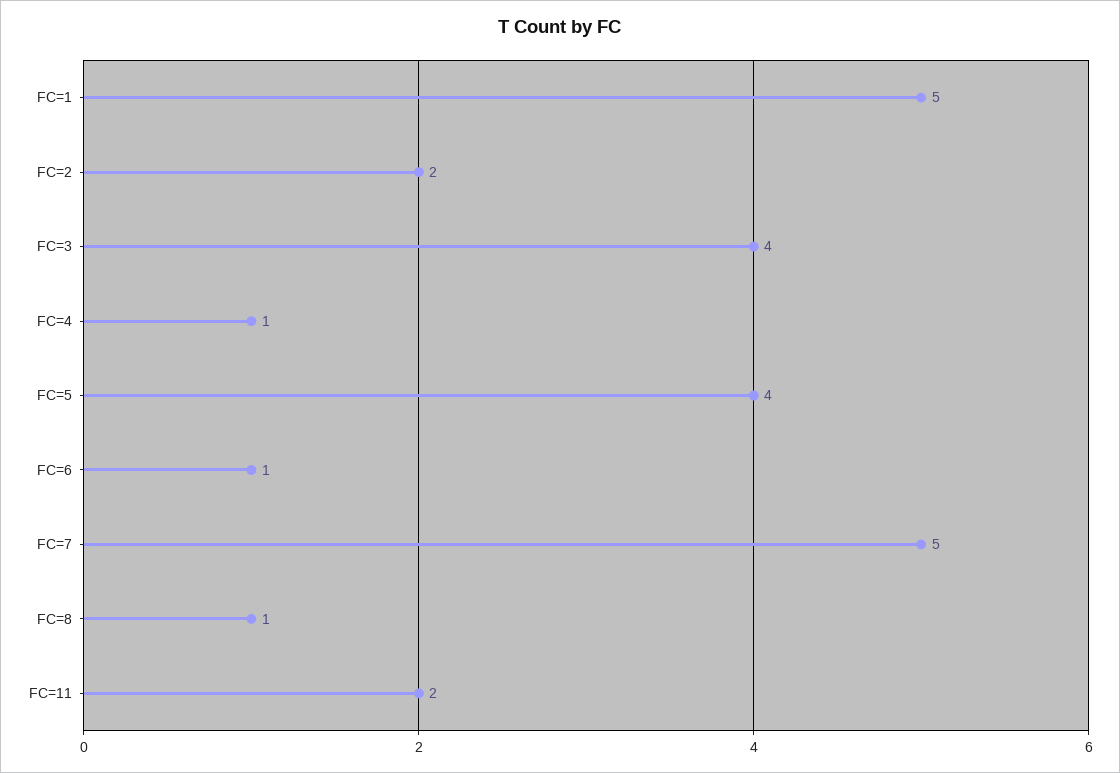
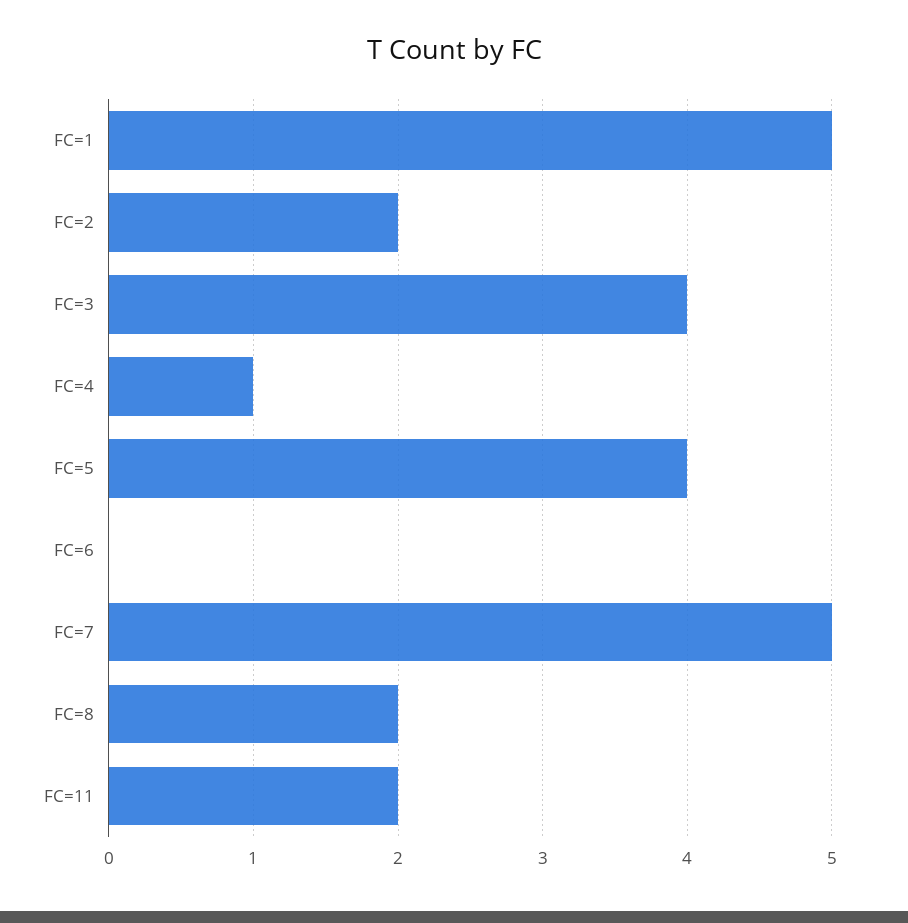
  {
    "FC=1": 5,
    "FC=2": 2,
    "FC=3": 4,
    "FC=4": 1,
    "FC=5": 4,
-   "FC=6": 1,
+   "FC=6": 0,
    "FC=7": 5,
-   "FC=8": 1,
+   "FC=8": 2,
    "FC=11": 2
  }

